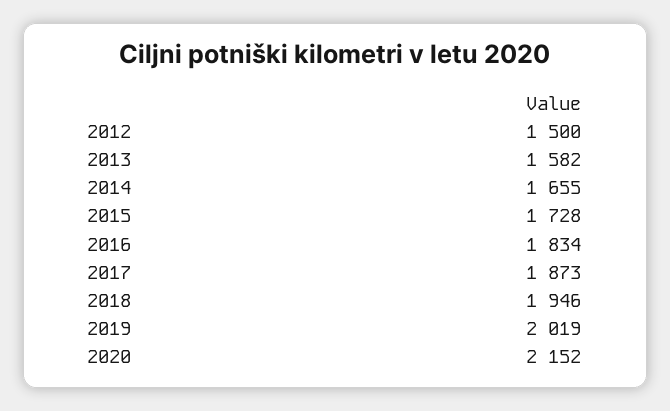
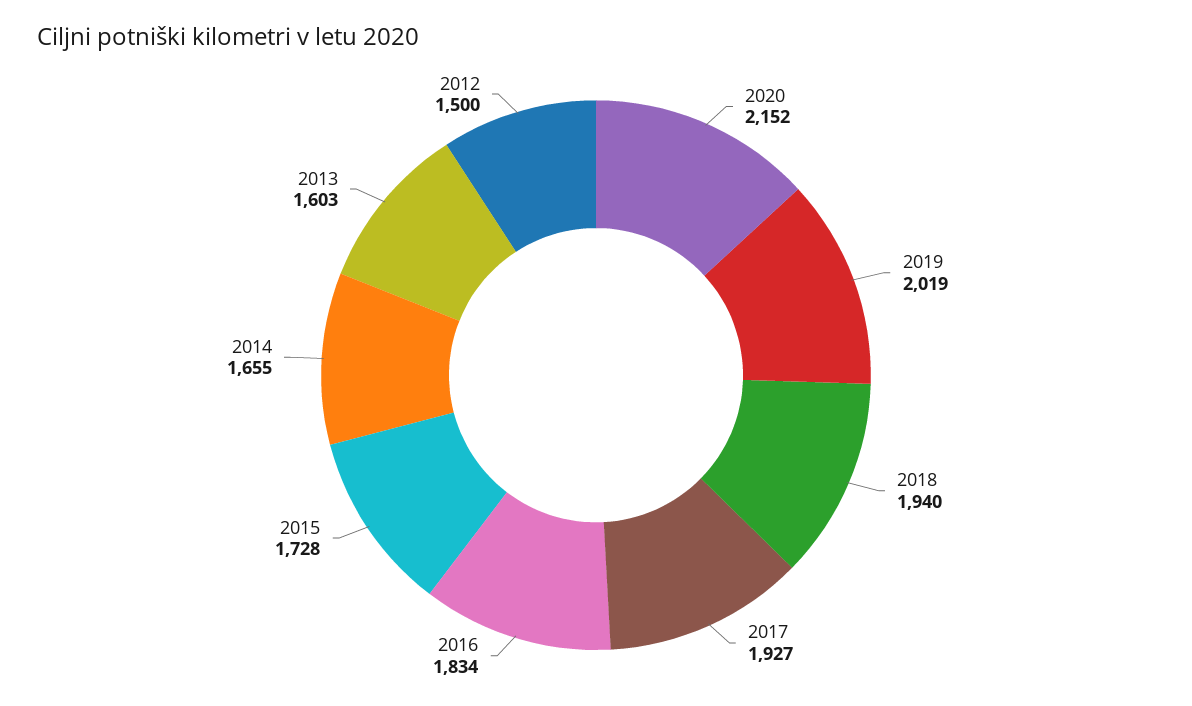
  {
    "2012": 1500,
-   "2013": 1582,
+   "2013": 1603,
    "2014": 1655,
    "2015": 1728,
    "2016": 1834,
-   "2017": 1873,
+   "2017": 1927,
-   "2018": 1946,
+   "2018": 1940,
    "2019": 2019,
    "2020": 2152
  }

